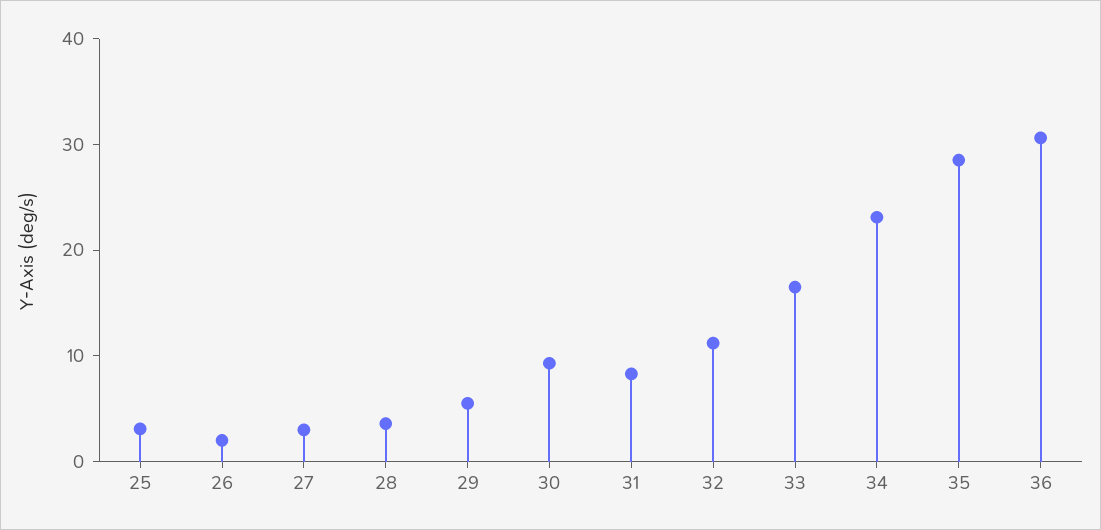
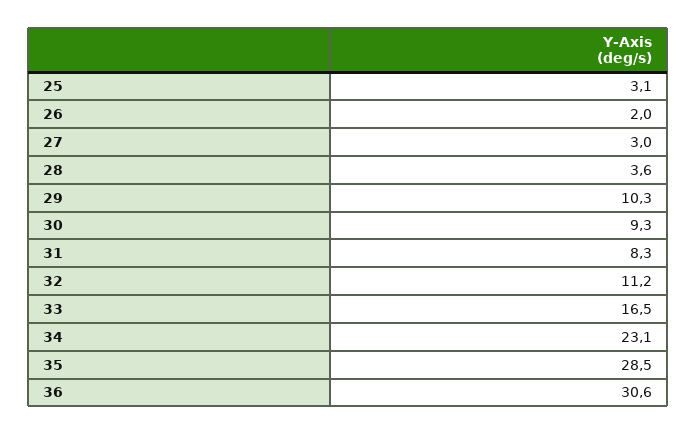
  {
    "25": 3.1,
    "26": 2,
    "27": 3,
    "28": 3.6,
-   "29": 6,
+   "29": 10.3,
    "30": 9.3,
    "31": 8.3,
    "32": 11.2,
    "33": 16.5,
    "34": 23.1,
    "35": 28.5,
    "36": 30.6
  }

